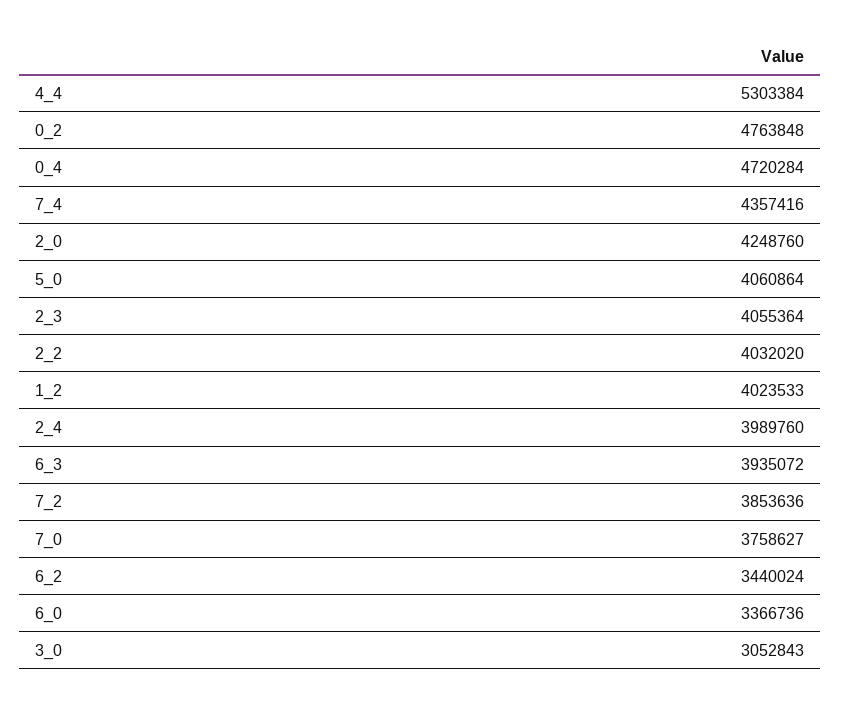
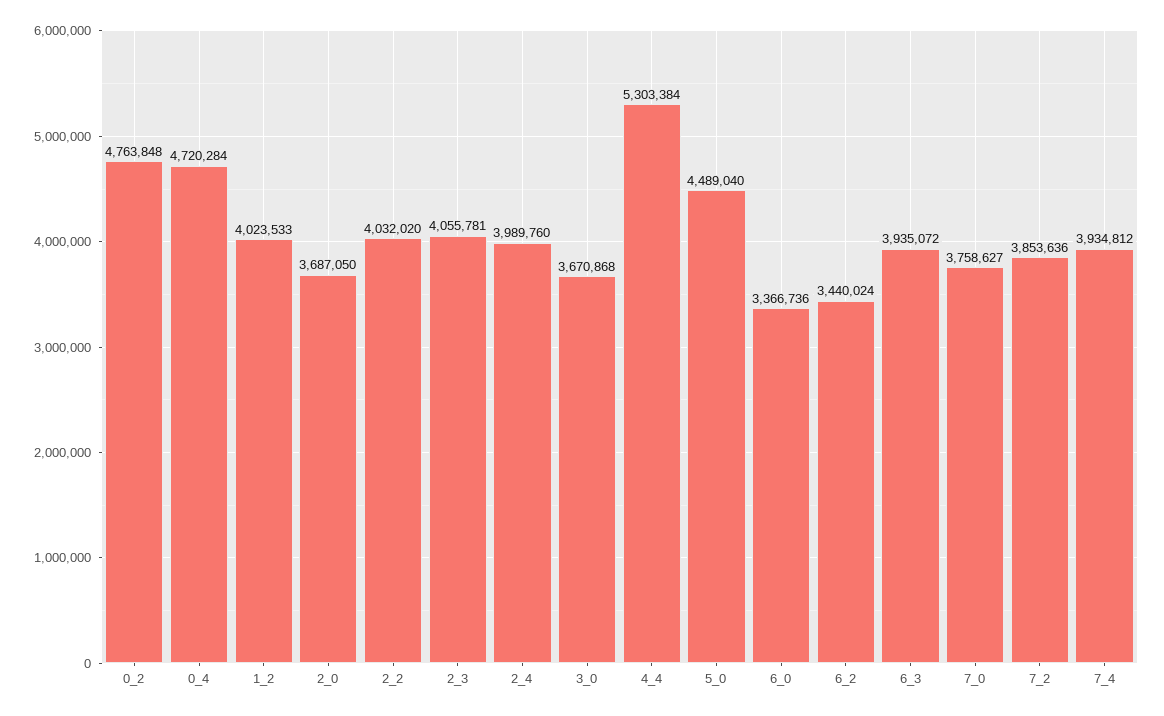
  {
    "4_4": 5303384,
    "0_2": 4763848,
    "0_4": 4720284,
-   "7_4": 4357416,
+   "7_4": 3934812,
-   "2_0": 4248760,
+   "2_0": 3687050,
-   "5_0": 4060864,
+   "5_0": 4489040,
-   "2_3": 4055364,
+   "2_3": 4055781,
    "2_2": 4032020,
    "1_2": 4023533,
    "2_4": 3989760,
    "6_3": 3935072,
    "7_2": 3853636,
    "7_0": 3758627,
    "6_2": 3440024,
    "6_0": 3366736,
-   "3_0": 3052843
+   "3_0": 3670868
  }

